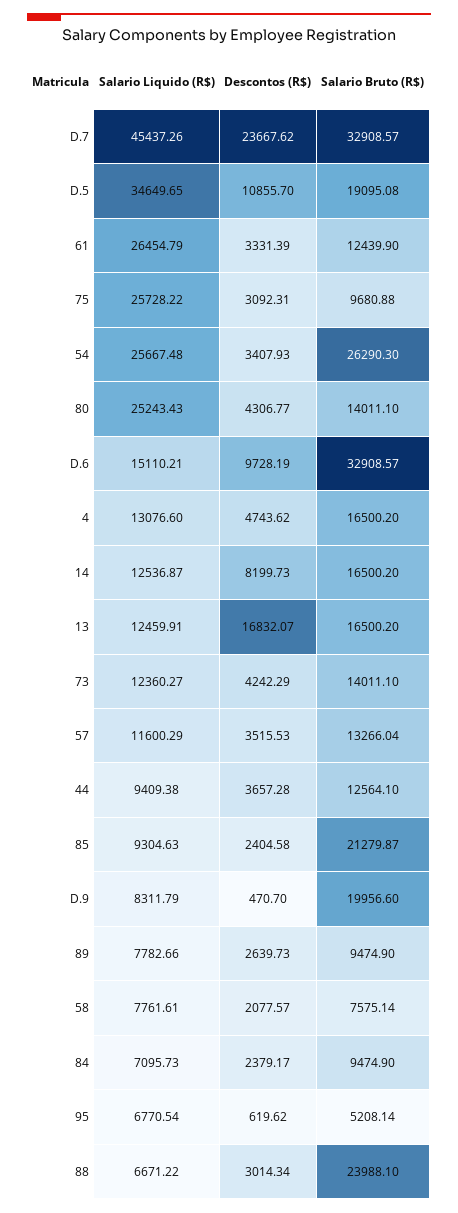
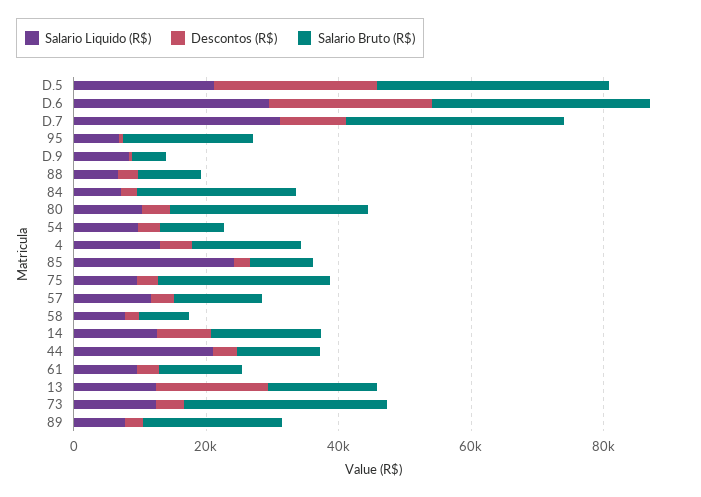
  {
    "Salario Liquido (R$)": {
-     "D.7": 45437.26,
+     "D.7": 30000,
-     "D.5": 34649.65,
+     "D.5": 20000,
-     "61": 26454.79,
+     "61": 10000,
-     "75": 25728.22,
+     "75": 10000,
-     "54": 25667.48,
+     "54": 10000,
-     "80": 25243.43,
+     "80": 10000,
-     "D.6": 15110.21,
+     "D.6": 30000,
      "4": 13076.6,
      "14": 12536.87,
      "13": 12459.91,
      "73": 12360.27,
      "57": 11600.29,
-     "44": 9409.38,
+     "44": 20000,
-     "85": 9304.63,
+     "85": 25000,
      "D.9": 8311.79,
      "89": 7782.66,
      "58": 7761.61,
      "84": 7095.73,
      "95": 6770.54,
      "88": 6671.22
    },
    "Descontos (R$)": {
-     "D.7": 23667.62,
+     "D.7": 10000,
-     "D.5": 10855.7,
+     "D.5": 25000,
      "61": 3331.39,
      "75": 3092.31,
      "54": 3407.93,
      "80": 4306.77,
-     "D.6": 9728.19,
+     "D.6": 25000,
      "4": 4743.62,
      "14": 8199.73,
      "13": 16832.07,
      "73": 4242.29,
      "57": 3515.53,
      "44": 3657.28,
      "85": 2404.58,
      "D.9": 470.7,
      "89": 2639.73,
      "58": 2077.57,
      "84": 2379.17,
      "95": 619.62,
      "88": 3014.34
    },
    "Salario Bruto (R$)": {
      "D.7": 32908.57,
-     "D.5": 19095.08,
+     "D.5": 35000,
      "61": 12439.9,
-     "75": 9680.88,
+     "75": 25000,
-     "54": 26290.3,
+     "54": 10000,
-     "80": 14011.1,
+     "80": 30000,
      "D.6": 32908.57,
      "4": 16500.2,
      "14": 16500.2,
      "13": 16500.2,
-     "73": 14011.1,
+     "73": 30000,
      "57": 13266.04,
      "44": 12564.1,
-     "85": 21279.87,
+     "85": 10000,
-     "D.9": 19956.6,
+     "D.9": 5000,
-     "89": 9474.9,
+     "89": 20000,
      "58": 7575.14,
-     "84": 9474.9,
+     "84": 25000,
-     "95": 5208.14,
+     "95": 20000,
-     "88": 23988.1
+     "88": 10000
    }
  }

